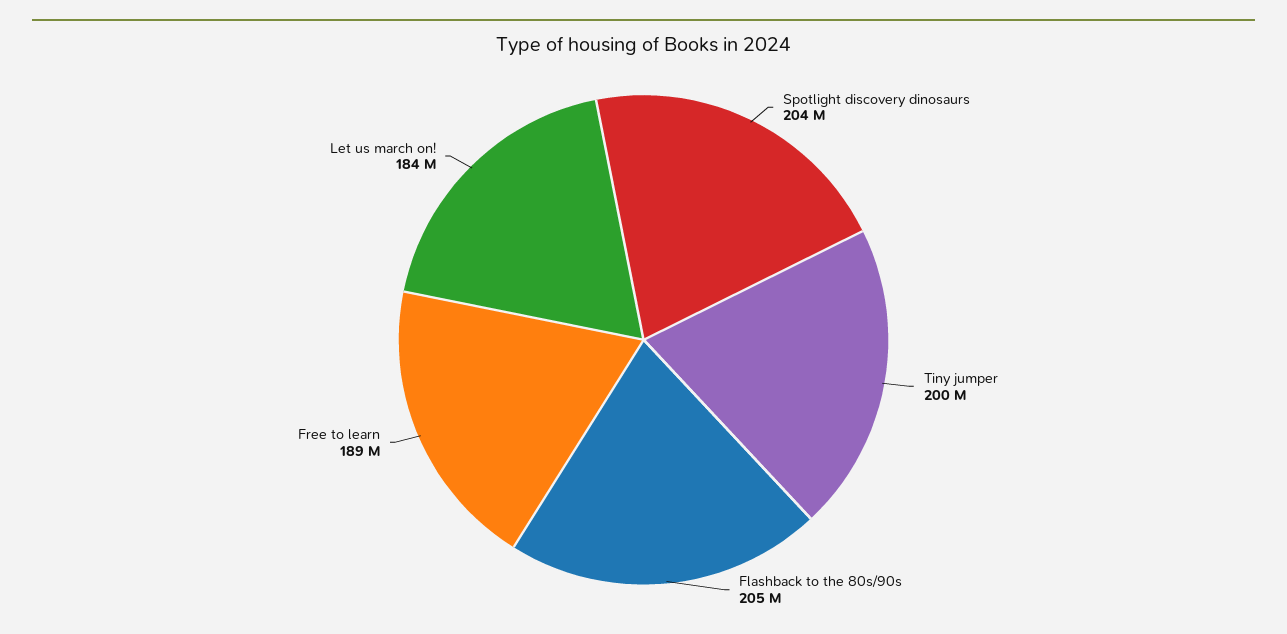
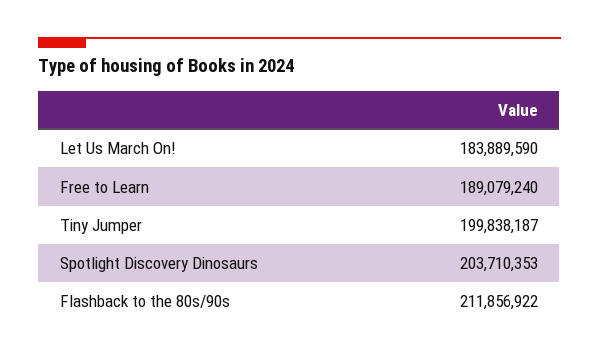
  {
    "Spotlight discovery dinosaurs": 203710353,
    "Tiny jumper": 199838187,
-   "Flashback to the 80s/90s": 205000000,
+   "Flashback to the 80s/90s": 211856922,
    "Free to learn": 189079240,
    "Let us march on!": 183889590
  }

